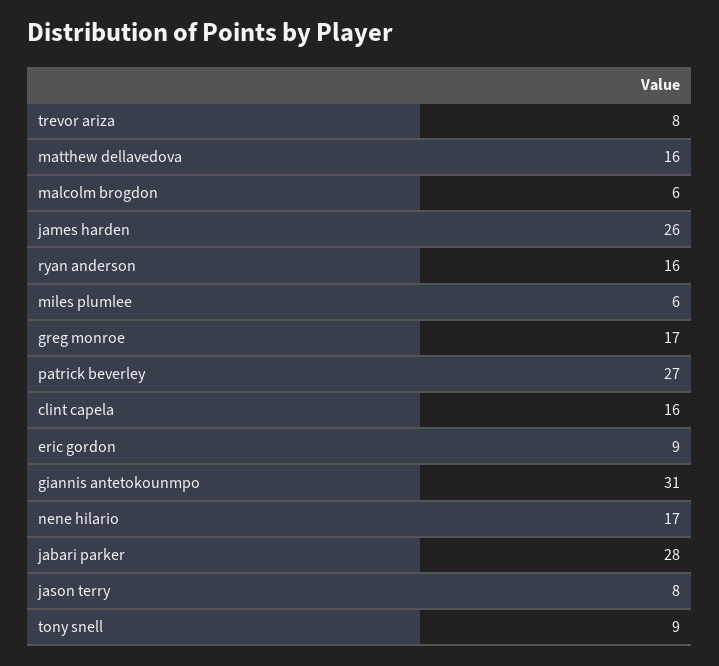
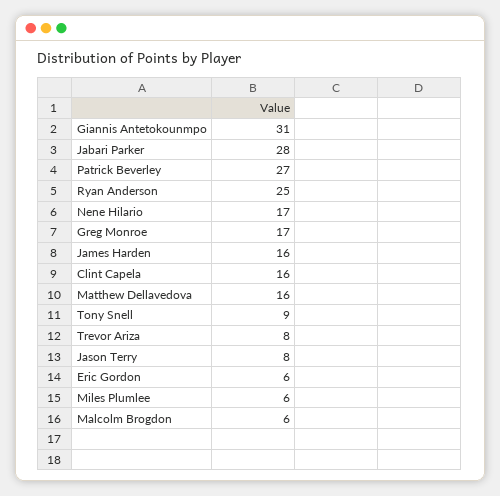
  {
    "trevor ariza": 8,
    "matthew dellavedova": 16,
    "malcolm brogdon": 6,
-   "james harden": 26,
+   "james harden": 16,
-   "ryan anderson": 16,
+   "ryan anderson": 25,
    "miles plumlee": 6,
    "greg monroe": 17,
    "patrick beverley": 27,
    "clint capela": 16,
-   "eric gordon": 9,
+   "eric gordon": 6,
    "giannis antetokounmpo": 31,
    "nene hilario": 17,
    "jabari parker": 28,
    "jason terry": 8,
    "tony snell": 9
  }

